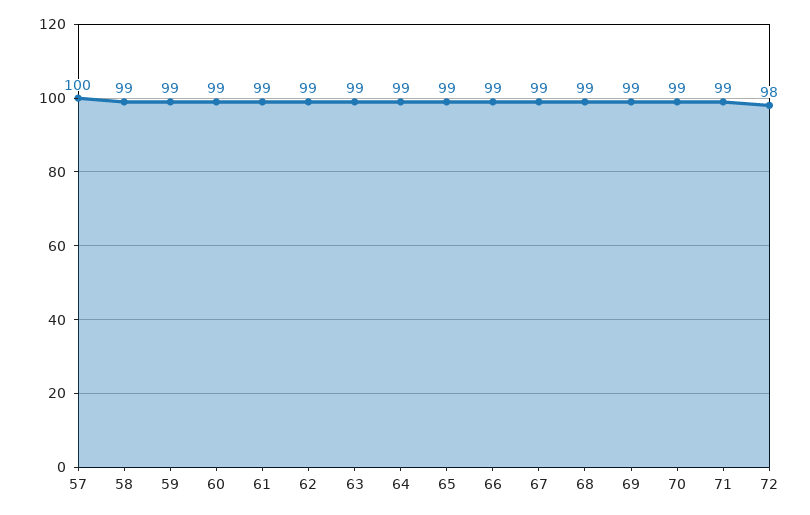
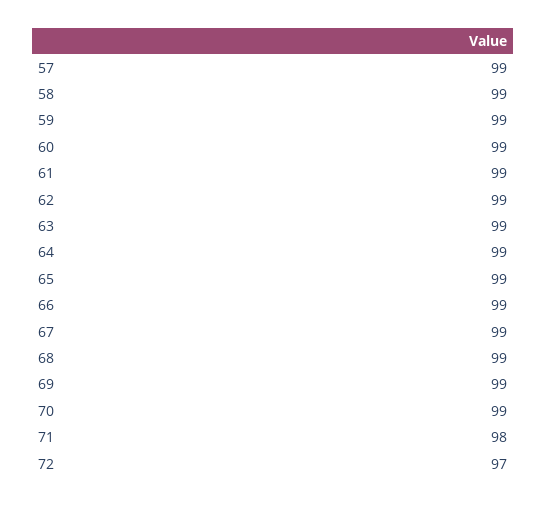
  {
-   "57": 100,
+   "57": 99,
    "58": 99,
    "59": 99,
    "60": 99,
    "61": 99,
    "62": 99,
    "63": 99,
    "64": 99,
    "65": 99,
    "66": 99,
    "67": 99,
    "68": 99,
    "69": 99,
    "70": 99,
-   "71": 99,
+   "71": 98,
-   "72": 98
+   "72": 97
  }

